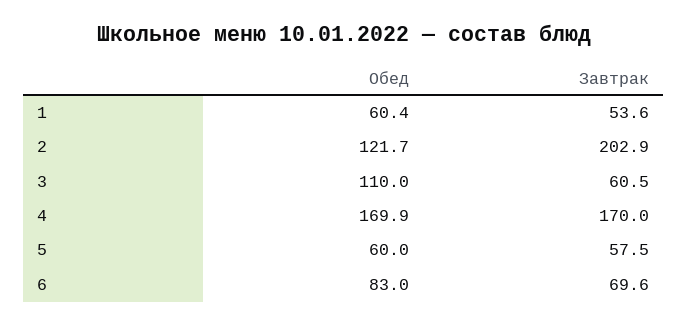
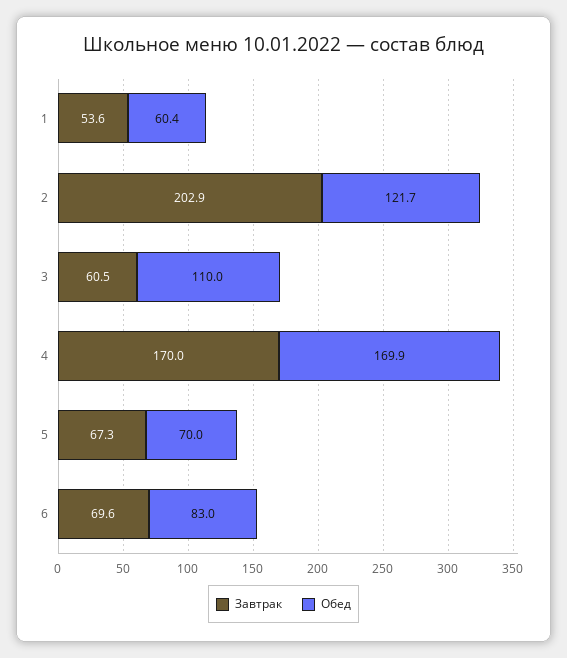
  {
    "Обед": {
      "1": 60.4,
      "2": 121.7,
      "3": 110,
      "4": 169.9,
-     "5": 60,
+     "5": 70,
      "6": 83
    },
    "Завтрак": {
      "1": 53.6,
      "2": 202.9,
      "3": 60.5,
      "4": 170,
-     "5": 57.5,
+     "5": 67.3,
      "6": 69.6
    }
  }

